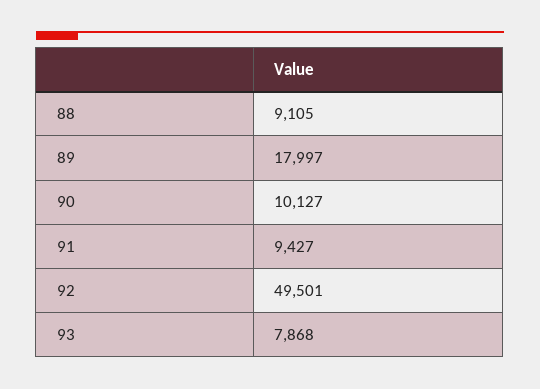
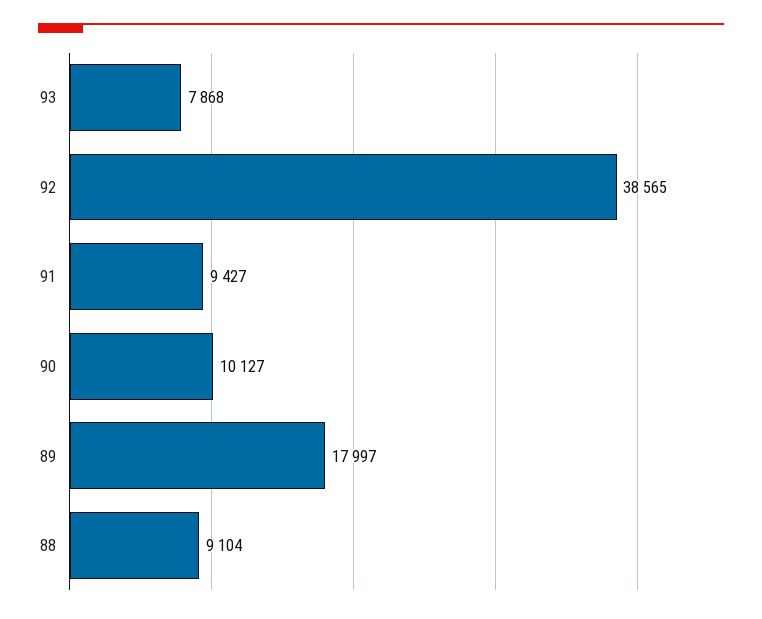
  {
-   "88": 9105,
+   "88": 9104,
    "89": 17997,
    "90": 10127,
    "91": 9427,
-   "92": 49501,
+   "92": 38565,
    "93": 7868
  }

